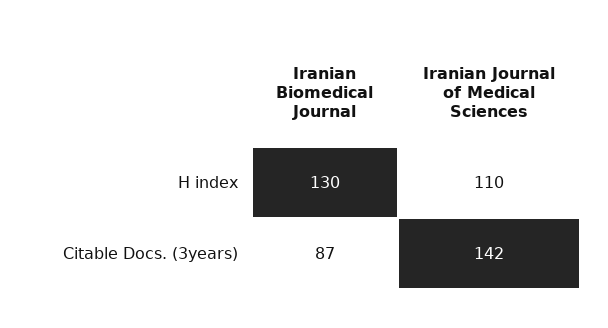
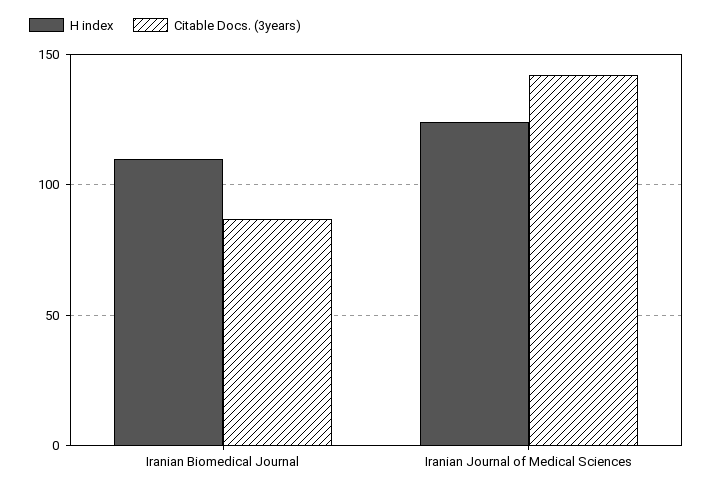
  {
    "H index": {
-     "Iranian Biomedical Journal": 130,
+     "Iranian Biomedical Journal": 110,
-     "Iranian Journal of Medical Sciences": 110
+     "Iranian Journal of Medical Sciences": 125
    },
    "Citable Docs. (3years)": {
      "Iranian Biomedical Journal": 87,
      "Iranian Journal of Medical Sciences": 142
    }
  }

